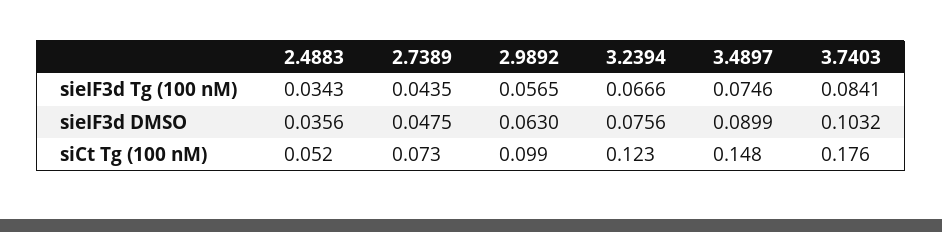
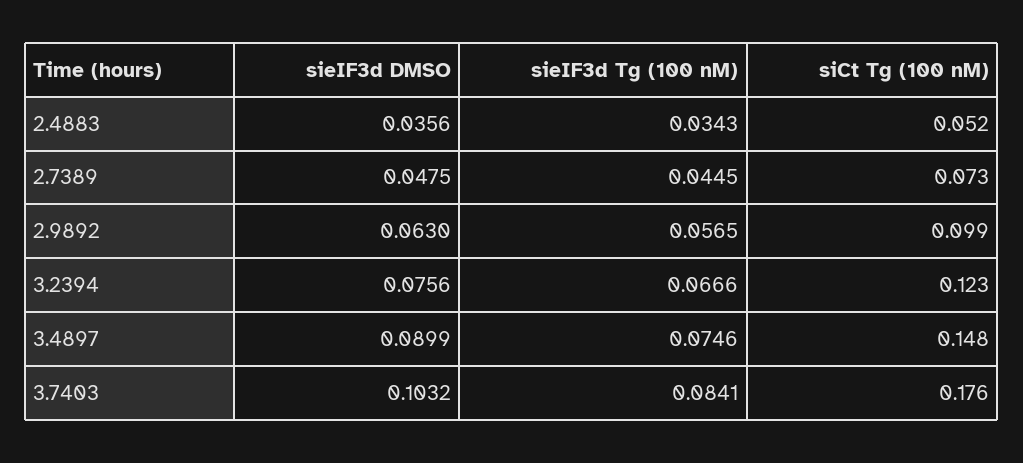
  {
    "2.4883": {
      "sieIF3d Tg (100 nM)": 0.0343,
      "sieIF3d DMSO": 0.0356,
      "siCt Tg (100 nM)": 0.052
    },
    "2.7389": {
-     "sieIF3d Tg (100 nM)": 0.0435,
+     "sieIF3d Tg (100 nM)": 0.0445,
      "sieIF3d DMSO": 0.0475,
      "siCt Tg (100 nM)": 0.073
    },
    "2.9892": {
      "sieIF3d Tg (100 nM)": 0.0565,
      "sieIF3d DMSO": 0.063,
      "siCt Tg (100 nM)": 0.099
    },
    "3.2394": {
      "sieIF3d Tg (100 nM)": 0.0666,
      "sieIF3d DMSO": 0.0756,
      "siCt Tg (100 nM)": 0.123
    },
    "3.4897": {
      "sieIF3d Tg (100 nM)": 0.0746,
      "sieIF3d DMSO": 0.0899,
      "siCt Tg (100 nM)": 0.148
    },
    "3.7403": {
      "sieIF3d Tg (100 nM)": 0.0841,
      "sieIF3d DMSO": 0.1032,
      "siCt Tg (100 nM)": 0.176
    }
  }

